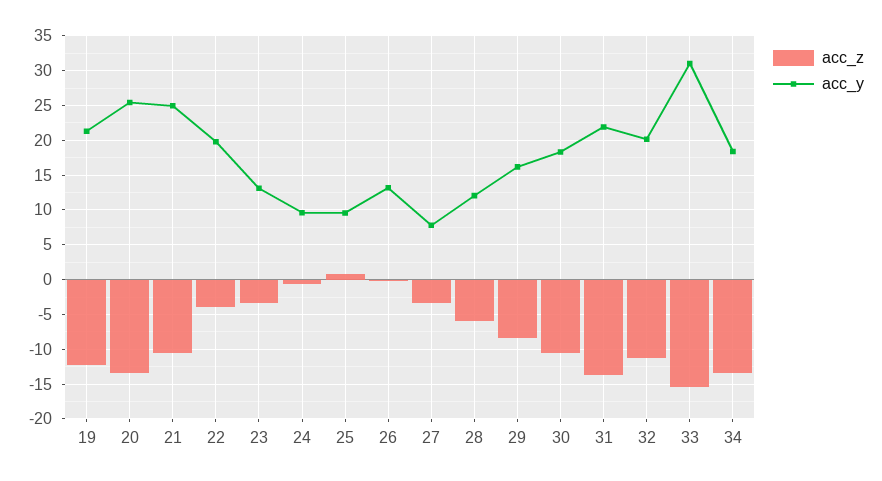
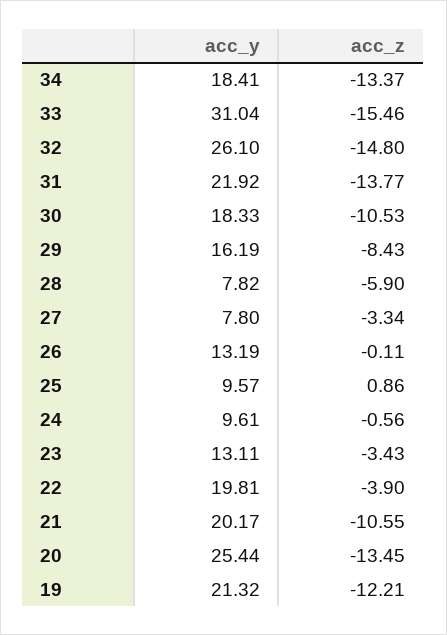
  {
    "acc_z": {
      "19": -12.21,
      "20": -13.45,
      "21": -10.55,
      "22": -3.9,
      "23": -3.43,
      "24": -0.56,
      "25": 0.86,
      "26": -0.11,
      "27": -3.34,
      "28": -5.9,
      "29": -8.43,
      "30": -10.53,
      "31": -13.77,
-     "32": -11,
+     "32": -14.8,
      "33": -15.46,
      "34": -13.37
    },
    "acc_y": {
      "19": 21.32,
      "20": 25.44,
-     "21": 25,
+     "21": 20.17,
      "22": 19.81,
      "23": 13.11,
      "24": 9.61,
      "25": 9.57,
      "26": 13.19,
      "27": 7.8,
-     "28": 12,
+     "28": 7.82,
      "29": 16.19,
      "30": 18.33,
      "31": 21.92,
-     "32": 20,
+     "32": 26.1,
      "33": 31.04,
      "34": 18.41
    }
  }

